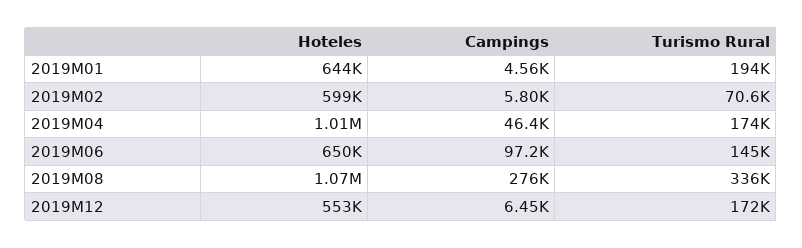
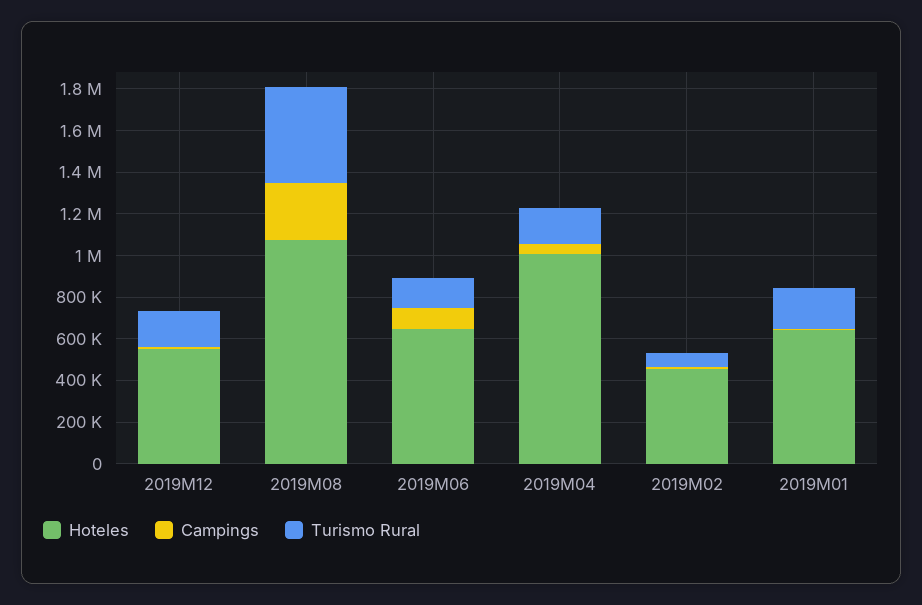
  {
    "Hoteles": {
      "2019M01": 644000,
-     "2019M02": 599000,
+     "2019M02": 450000,
      "2019M04": 1010000,
      "2019M06": 650000,
      "2019M08": 1070000,
      "2019M12": 553000
    },
    "Campings": {
      "2019M01": 4560,
      "2019M02": 5800,
      "2019M04": 46400,
      "2019M06": 97200,
      "2019M08": 276000,
      "2019M12": 6450
    },
    "Turismo Rural": {
      "2019M01": 194000,
      "2019M02": 70600,
      "2019M04": 174000,
      "2019M06": 145000,
-     "2019M08": 336000,
+     "2019M08": 450000,
      "2019M12": 172000
    }
  }

